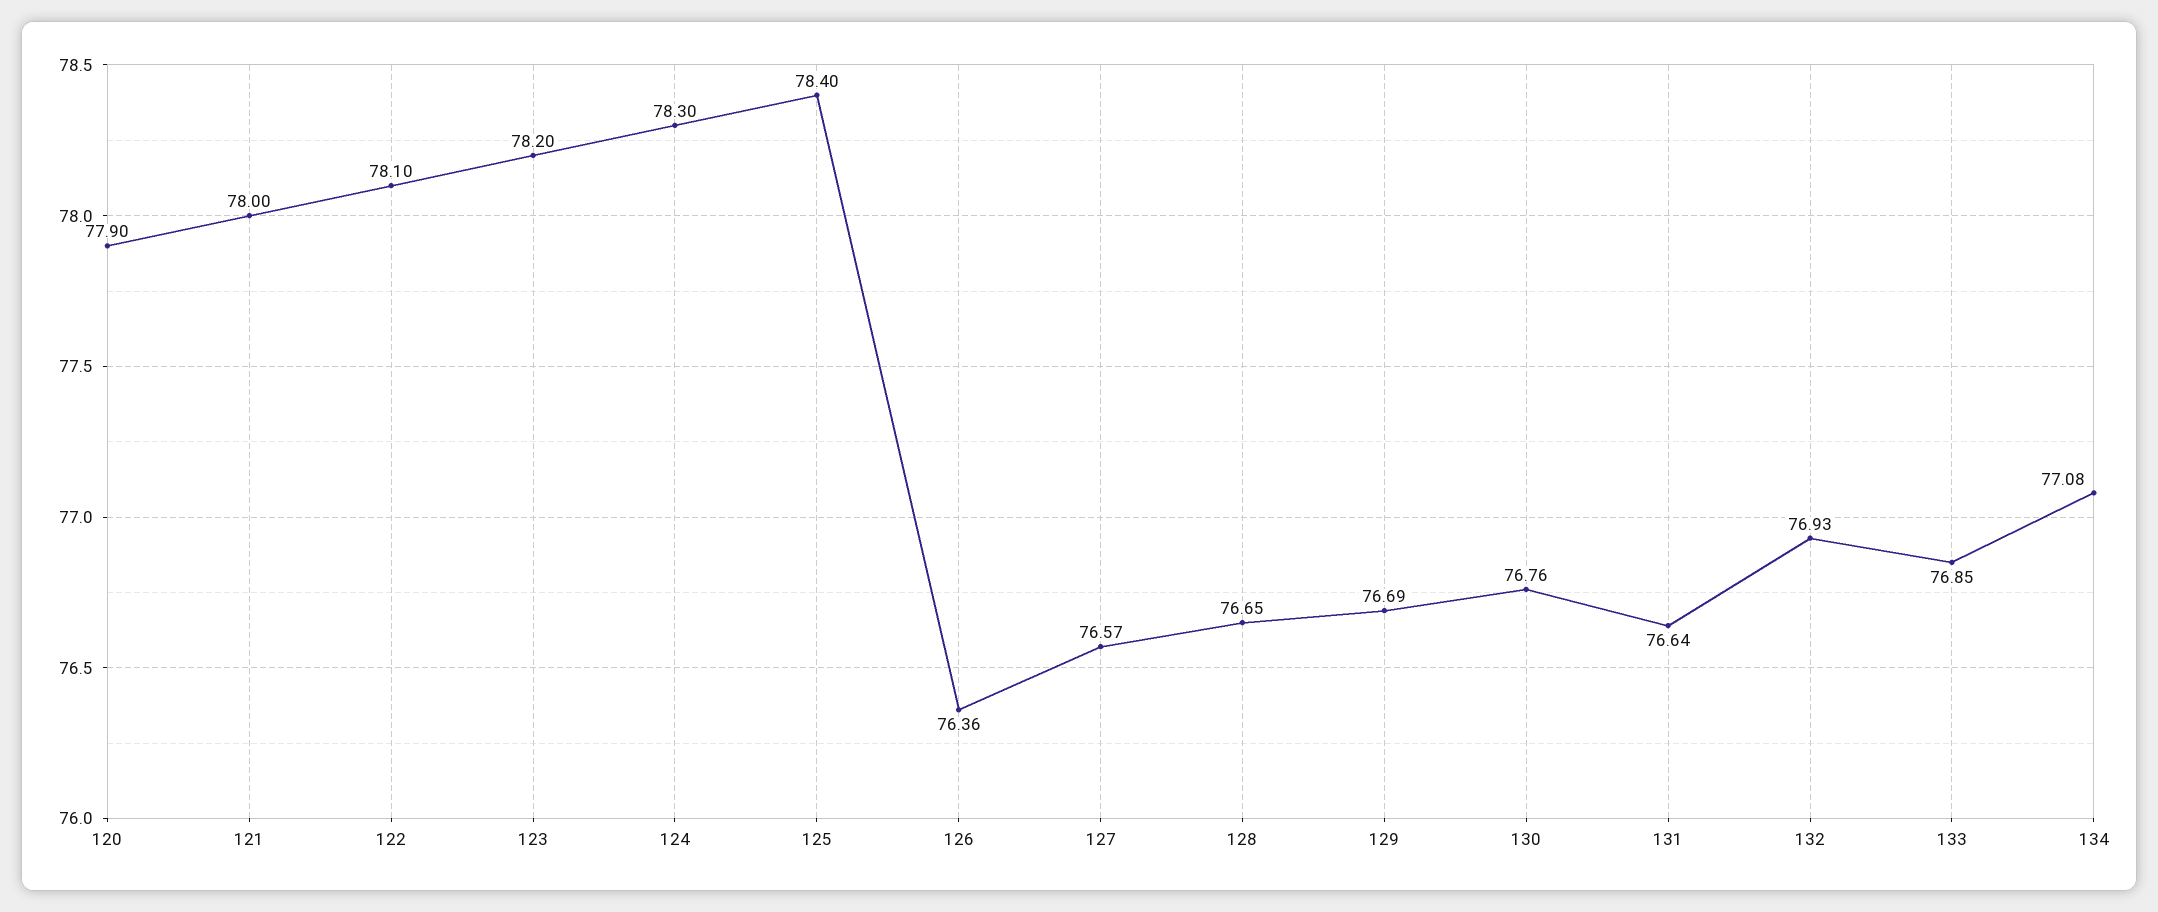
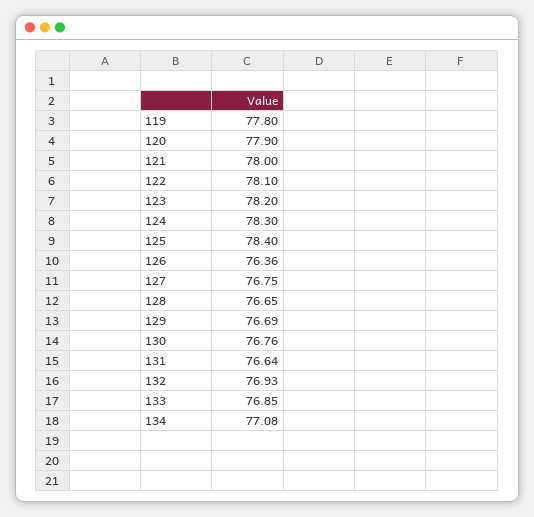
  {
    "120": 77.9,
    "121": 78,
    "122": 78.1,
    "123": 78.2,
    "124": 78.3,
    "125": 78.4,
    "126": 76.36,
-   "127": 76.57,
+   "127": 76.75,
    "128": 76.65,
    "129": 76.69,
    "130": 76.76,
    "131": 76.64,
    "132": 76.93,
    "133": 76.85,
-   "134": 77.08
+   "134": 77.08,
+   "119": 77.8
  }

